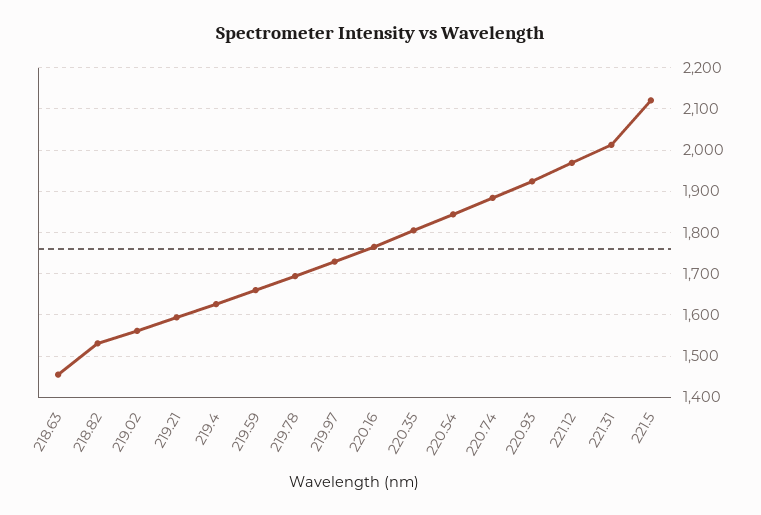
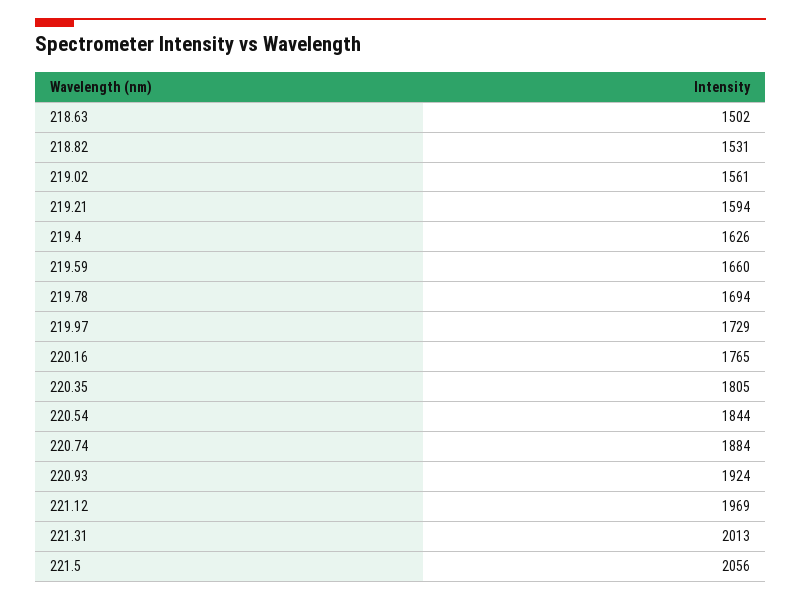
  {
-   "218.63": 1460,
+   "218.63": 1502,
    "218.82": 1531,
    "219.02": 1561,
    "219.21": 1594,
    "219.4": 1626,
    "219.59": 1660,
    "219.78": 1694,
    "219.97": 1729,
    "220.16": 1765,
    "220.35": 1805,
    "220.54": 1844,
    "220.74": 1884,
    "220.93": 1924,
    "221.12": 1969,
    "221.31": 2013,
-   "221.5": 2120
+   "221.5": 2056
  }

